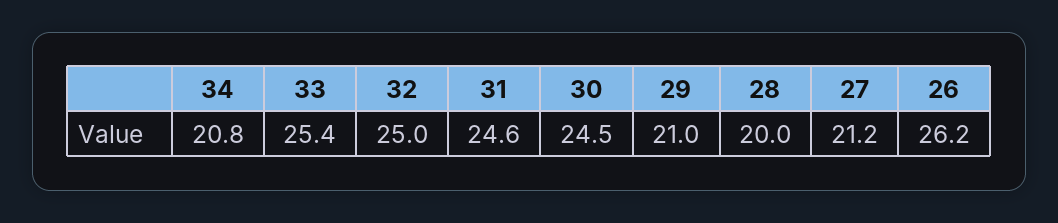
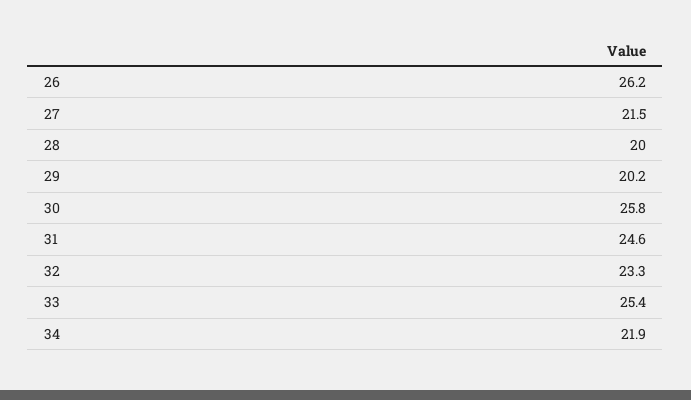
  {
-   "34": 20.8,
+   "34": 21.9,
    "33": 25.4,
-   "32": 25,
+   "32": 23.3,
    "31": 24.6,
-   "30": 24.5,
+   "30": 25.8,
-   "29": 21,
+   "29": 20.2,
    "28": 20,
-   "27": 21.2,
+   "27": 21.5,
    "26": 26.2
  }

